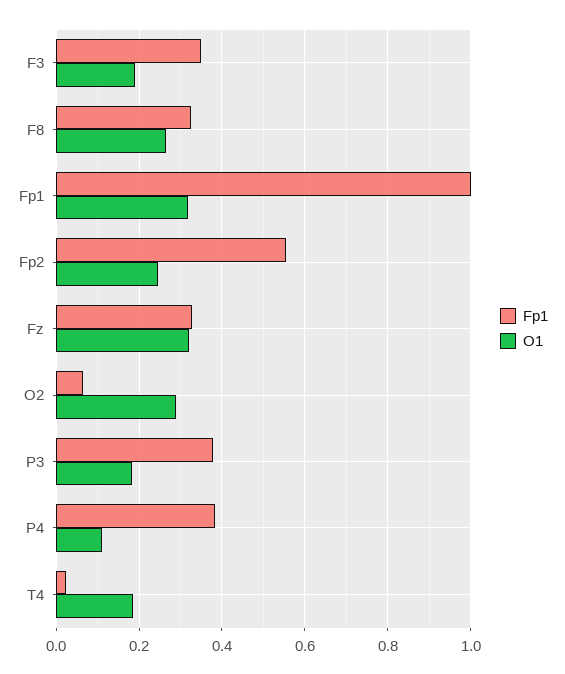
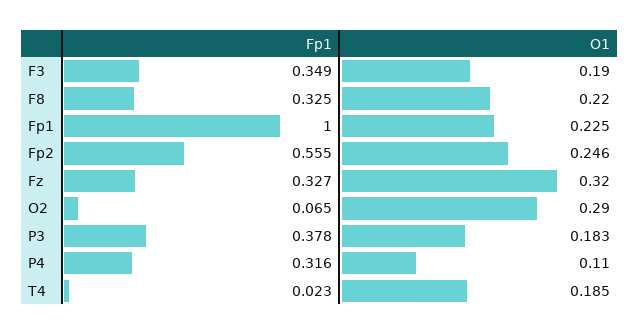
  {
    "Fp1": {
      "F3": 0.349,
      "F8": 0.325,
      "Fp1": 1,
      "Fp2": 0.555,
      "Fz": 0.327,
      "O2": 0.065,
      "P3": 0.378,
-     "P4": 0.38,
+     "P4": 0.316,
      "T4": 0.023
    },
    "O1": {
      "F3": 0.19,
-     "F8": 0.26,
+     "F8": 0.22,
-     "Fp1": 0.32,
+     "Fp1": 0.225,
      "Fp2": 0.246,
      "Fz": 0.32,
      "O2": 0.29,
      "P3": 0.183,
      "P4": 0.11,
      "T4": 0.185
    }
  }

